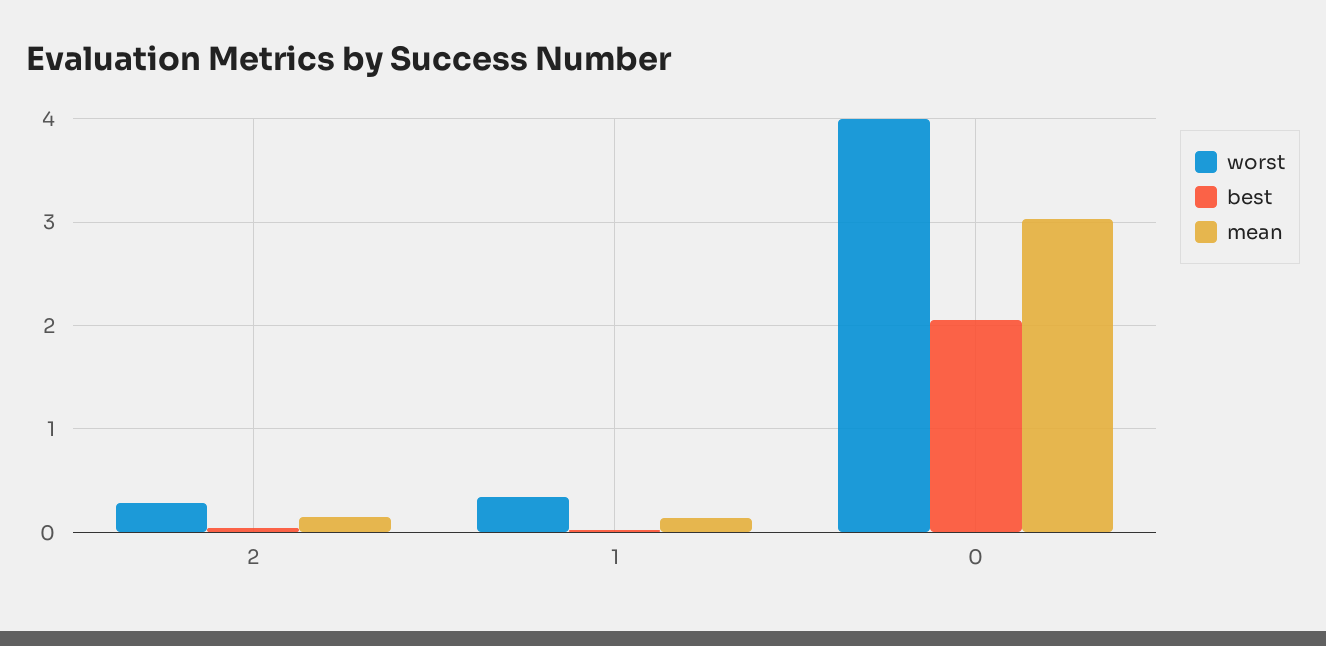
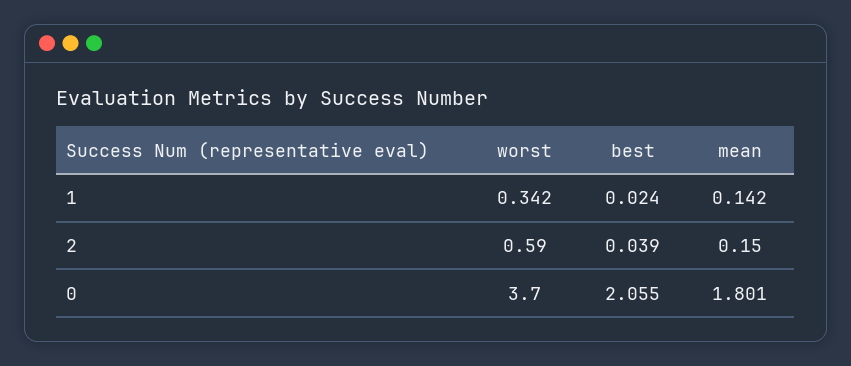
  {
    "worst": {
-     "2": 0.3,
+     "2": 0.59,
      "1": 0.342,
-     "0": 4
+     "0": 3.7
    },
    "best": {
      "2": 0.039,
      "1": 0.024,
      "0": 2.055
    },
    "mean": {
      "2": 0.15,
      "1": 0.142,
-     "0": 3
+     "0": 1.801
    }
  }

